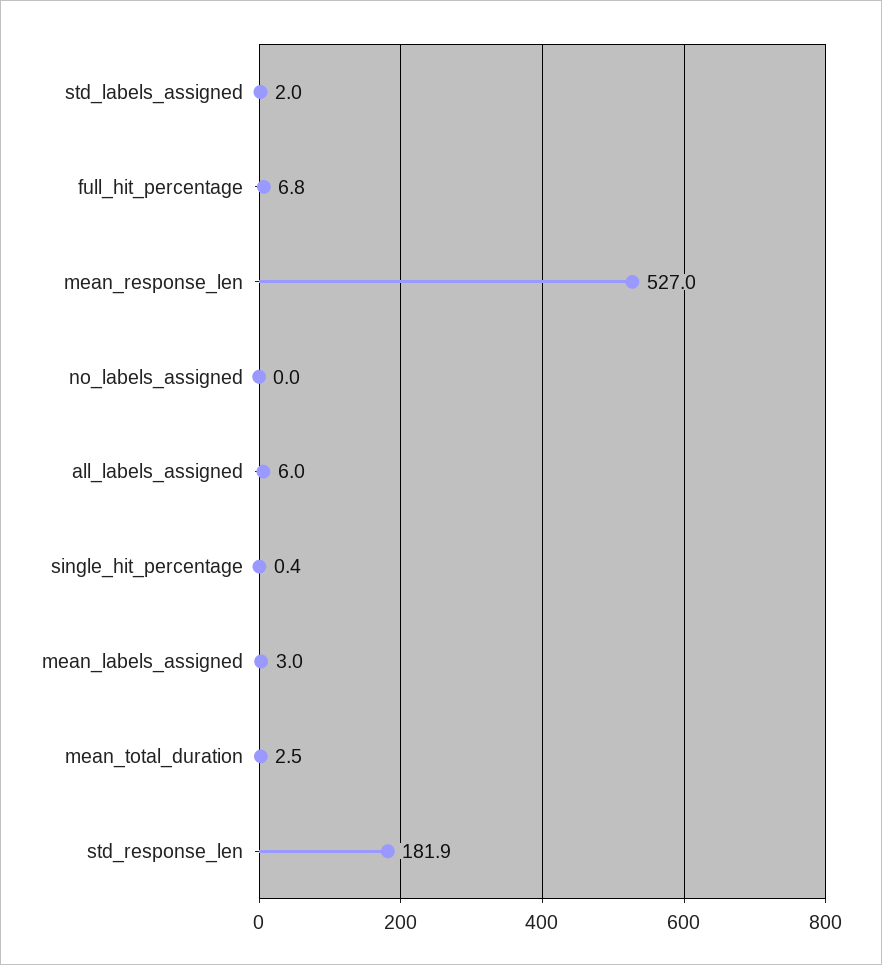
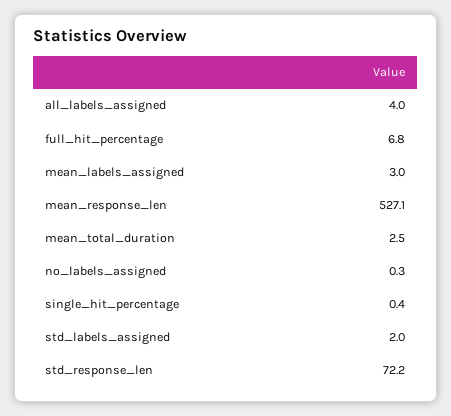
  {
    "std_labels_assigned": 2,
    "full_hit_percentage": 6.8,
-   "mean_response_len": 527,
+   "mean_response_len": 527.1,
-   "no_labels_assigned": 0,
+   "no_labels_assigned": 0.3,
-   "all_labels_assigned": 6,
+   "all_labels_assigned": 4,
    "single_hit_percentage": 0.4,
    "mean_labels_assigned": 3,
    "mean_total_duration": 2.5,
-   "std_response_len": 181.9
+   "std_response_len": 72.2
  }

